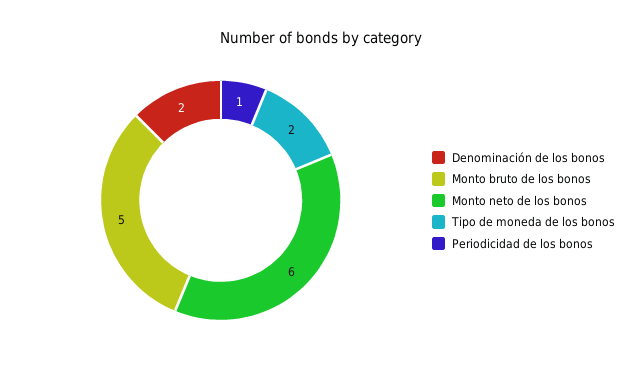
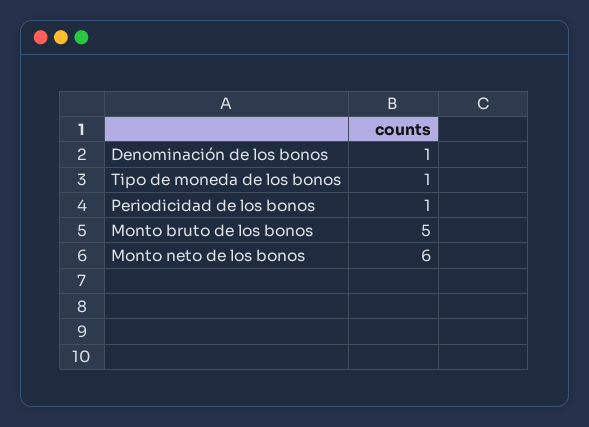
  {
-   "Denominación de los bonos": 2,
+   "Denominación de los bonos": 1,
    "Monto bruto de los bonos": 5,
    "Monto neto de los bonos": 6,
-   "Tipo de moneda de los bonos": 2,
+   "Tipo de moneda de los bonos": 1,
    "Periodicidad de los bonos": 1
  }

